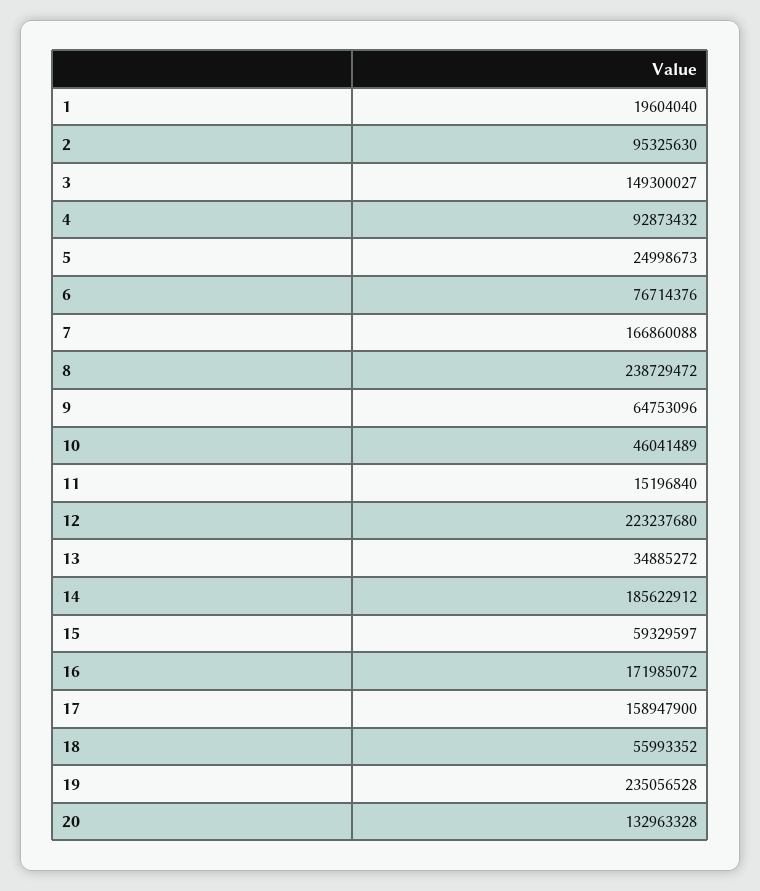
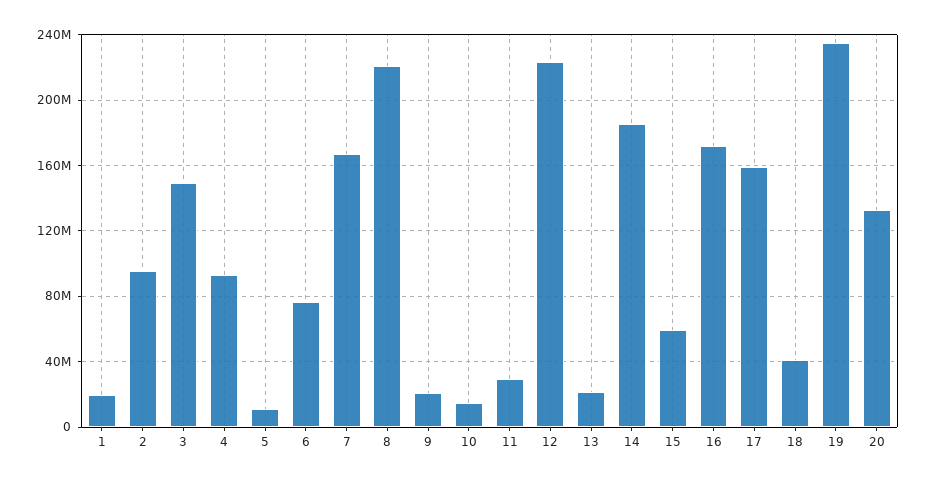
  {
    "1": 19604040,
    "2": 95325630,
    "3": 149300027,
    "4": 92873432,
-   "5": 24998673,
+   "5": 10000000,
    "6": 76714376,
    "7": 166860088,
-   "8": 238729472,
+   "8": 220000000,
-   "9": 64753096,
+   "9": 20000000,
-   "10": 46041489,
+   "10": 15000000,
-   "11": 15196840,
+   "11": 30000000,
    "12": 223237680,
-   "13": 34885272,
+   "13": 20000000,
    "14": 185622912,
    "15": 59329597,
    "16": 171985072,
    "17": 158947900,
-   "18": 55993352,
+   "18": 40000000,
    "19": 235056528,
    "20": 132963328
  }

